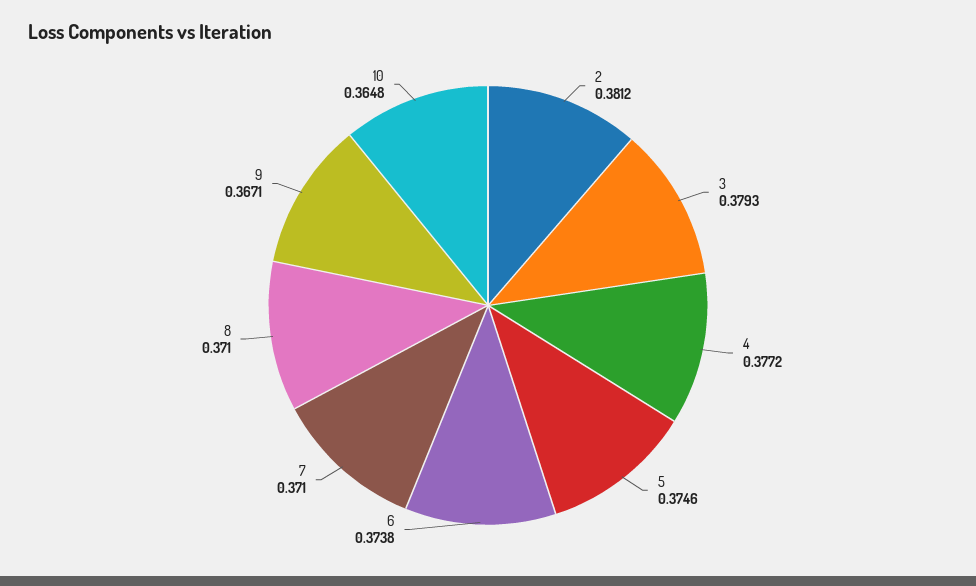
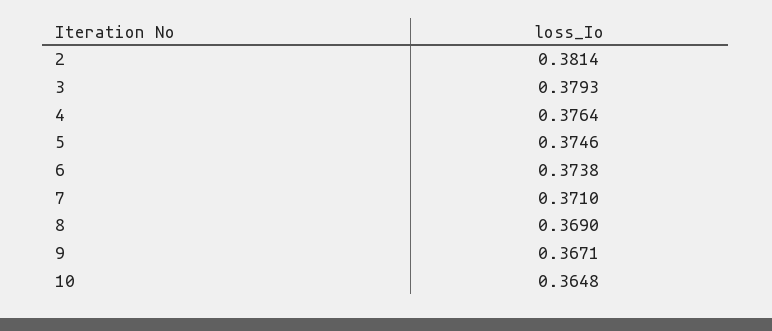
  {
-   "2": 0.3812,
+   "2": 0.3814,
    "3": 0.3793,
-   "4": 0.3772,
+   "4": 0.3764,
    "5": 0.3746,
    "6": 0.3738,
    "7": 0.371,
-   "8": 0.371,
+   "8": 0.369,
    "9": 0.3671,
    "10": 0.3648
  }

